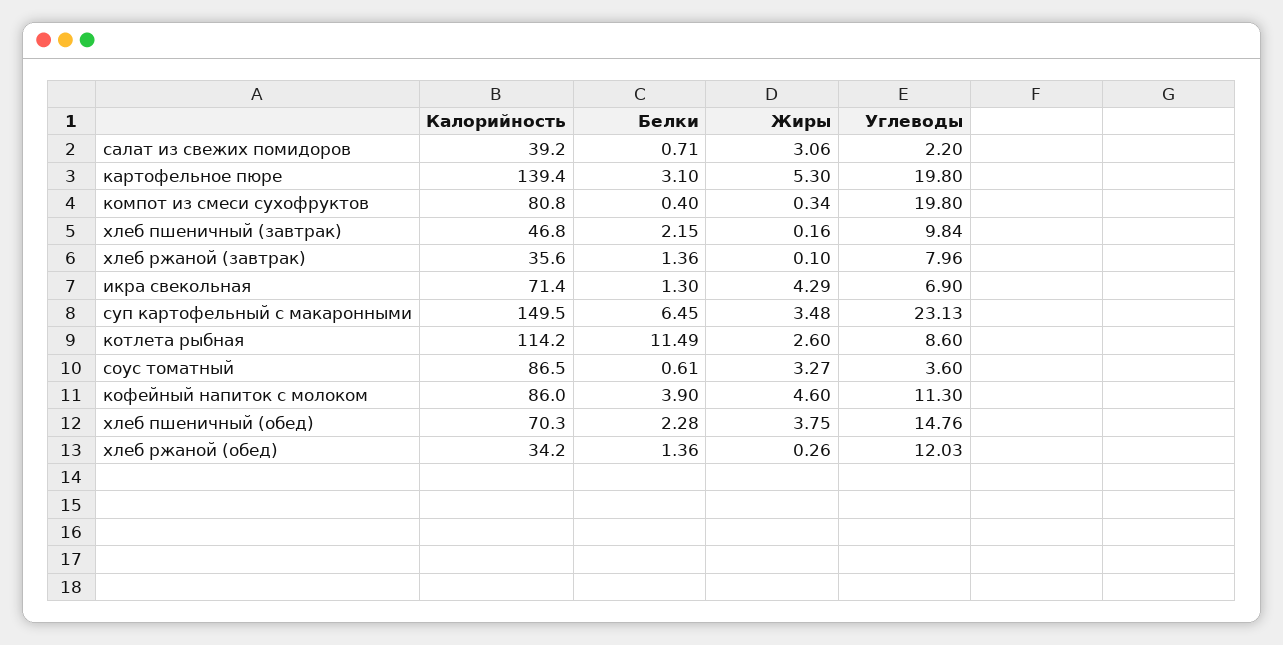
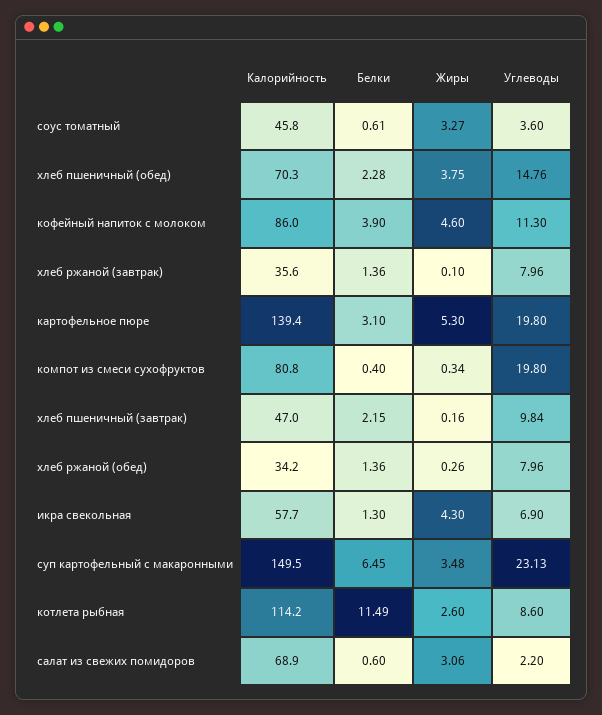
  {
    "Калорийность": {
-     "салат из свежих помидоров": 39.2,
+     "салат из свежих помидоров": 68.9,
      "картофельное пюре": 139.4,
      "компот из смеси сухофруктов": 80.8,
-     "хлеб пшеничный (завтрак)": 46.8,
+     "хлеб пшеничный (завтрак)": 47,
      "хлеб ржаной (завтрак)": 35.6,
-     "икра свекольная": 71.4,
+     "икра свекольная": 57.7,
      "суп картофельный с макаронными": 149.5,
      "котлета рыбная": 114.2,
-     "соус томатный": 86.5,
+     "соус томатный": 45.8,
      "кофейный напиток с молоком": 86,
      "хлеб пшеничный (обед)": 70.3,
      "хлеб ржаной (обед)": 34.2
    },
    "Белки": {
-     "салат из свежих помидоров": 0.71,
+     "салат из свежих помидоров": 0.6,
      "картофельное пюре": 3.1,
      "компот из смеси сухофруктов": 0.4,
      "хлеб пшеничный (завтрак)": 2.15,
      "хлеб ржаной (завтрак)": 1.36,
      "икра свекольная": 1.3,
      "суп картофельный с макаронными": 6.45,
      "котлета рыбная": 11.49,
      "соус томатный": 0.61,
      "кофейный напиток с молоком": 3.9,
      "хлеб пшеничный (обед)": 2.28,
      "хлеб ржаной (обед)": 1.36
    },
    "Жиры": {
      "салат из свежих помидоров": 3.06,
      "картофельное пюре": 5.3,
      "компот из смеси сухофруктов": 0.34,
      "хлеб пшеничный (завтрак)": 0.16,
      "хлеб ржаной (завтрак)": 0.1,
-     "икра свекольная": 4.29,
+     "икра свекольная": 4.3,
      "суп картофельный с макаронными": 3.48,
      "котлета рыбная": 2.6,
      "соус томатный": 3.27,
      "кофейный напиток с молоком": 4.6,
      "хлеб пшеничный (обед)": 3.75,
      "хлеб ржаной (обед)": 0.26
    },
    "Углеводы": {
      "салат из свежих помидоров": 2.2,
      "картофельное пюре": 19.8,
      "компот из смеси сухофруктов": 19.8,
      "хлеб пшеничный (завтрак)": 9.84,
      "хлеб ржаной (завтрак)": 7.96,
      "икра свекольная": 6.9,
      "суп картофельный с макаронными": 23.13,
      "котлета рыбная": 8.6,
      "соус томатный": 3.6,
      "кофейный напиток с молоком": 11.3,
      "хлеб пшеничный (обед)": 14.76,
-     "хлеб ржаной (обед)": 12.03
+     "хлеб ржаной (обед)": 7.96
    }
  }

